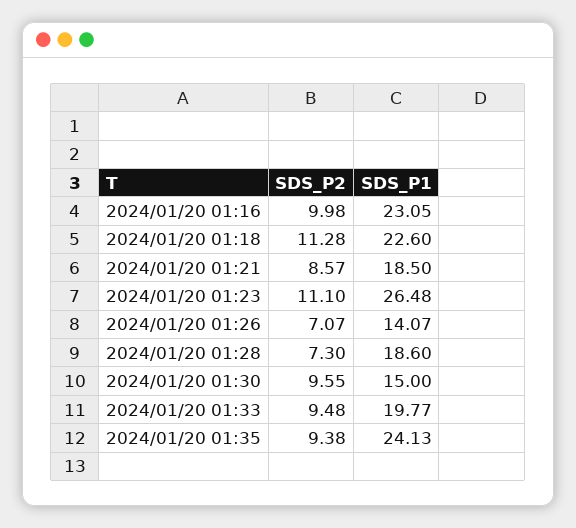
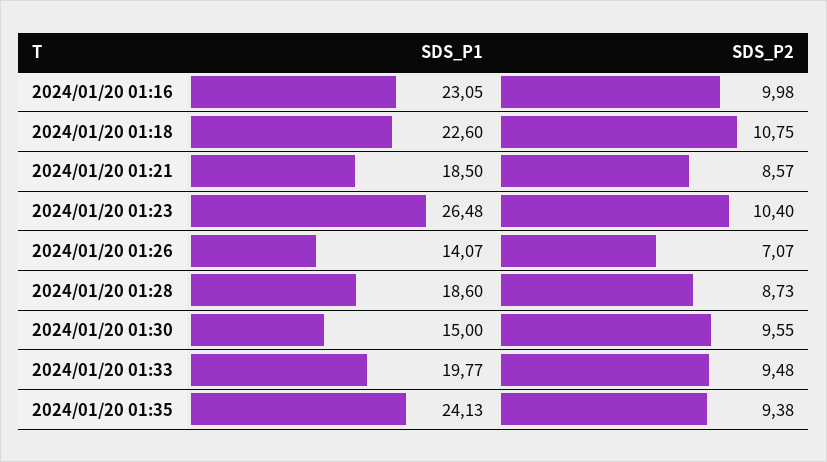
  {
    "SDS_P2": {
      "2024/01/20 01:16": 9.98,
-     "2024/01/20 01:18": 11.28,
+     "2024/01/20 01:18": 10.75,
      "2024/01/20 01:21": 8.57,
-     "2024/01/20 01:23": 11.1,
+     "2024/01/20 01:23": 10.4,
      "2024/01/20 01:26": 7.07,
-     "2024/01/20 01:28": 7.3,
+     "2024/01/20 01:28": 8.73,
      "2024/01/20 01:30": 9.55,
      "2024/01/20 01:33": 9.48,
      "2024/01/20 01:35": 9.38
    },
    "SDS_P1": {
      "2024/01/20 01:16": 23.05,
      "2024/01/20 01:18": 22.6,
      "2024/01/20 01:21": 18.5,
      "2024/01/20 01:23": 26.48,
      "2024/01/20 01:26": 14.07,
      "2024/01/20 01:28": 18.6,
      "2024/01/20 01:30": 15,
      "2024/01/20 01:33": 19.77,
      "2024/01/20 01:35": 24.13
    }
  }

